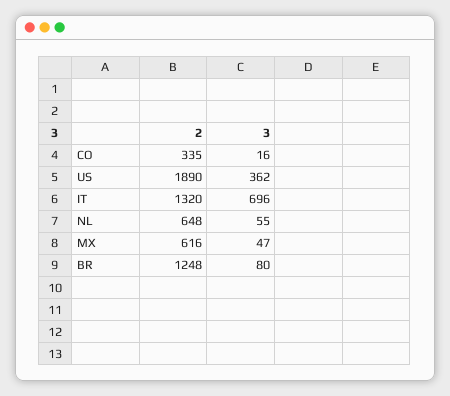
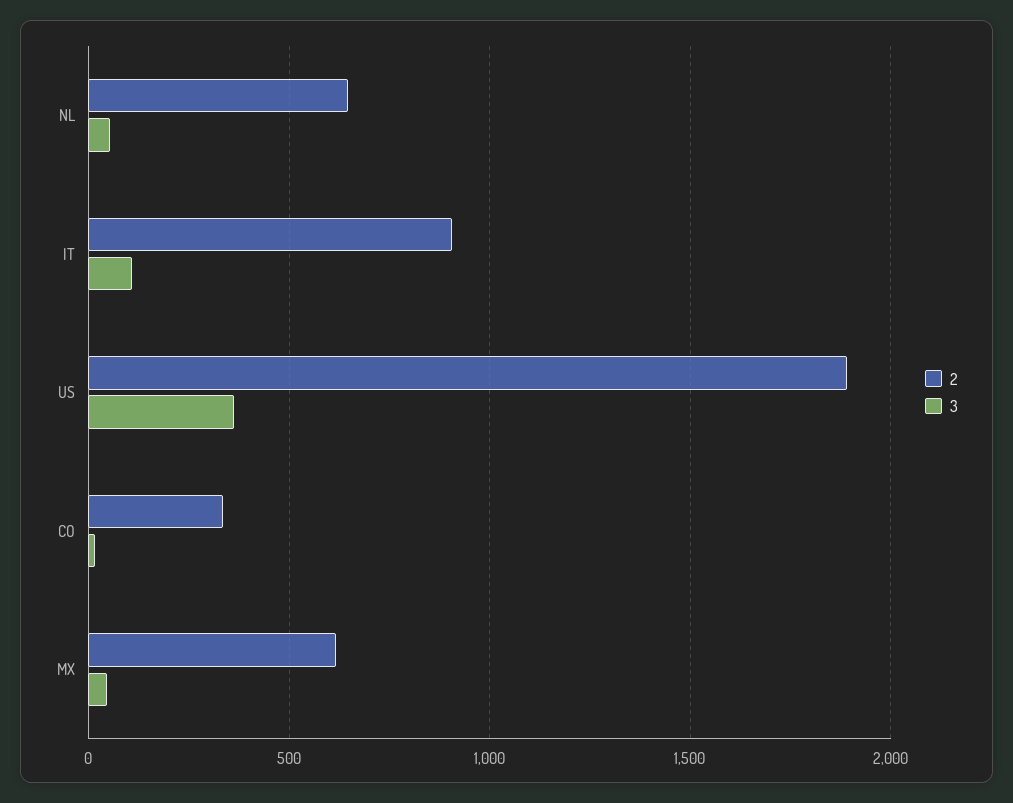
  {
    "2": {
      "CO": 335,
      "US": 1890,
-     "IT": 1320,
+     "IT": 900,
      "NL": 648,
-     "MX": 616,
+     "MX": 616
-     "BR": 1248
    },
    "3": {
      "CO": 16,
      "US": 362,
-     "IT": 696,
+     "IT": 100,
      "NL": 55,
-     "MX": 47,
+     "MX": 47
-     "BR": 80
    }
  }

